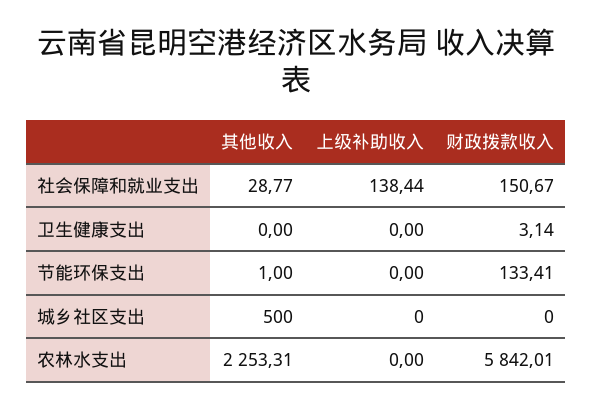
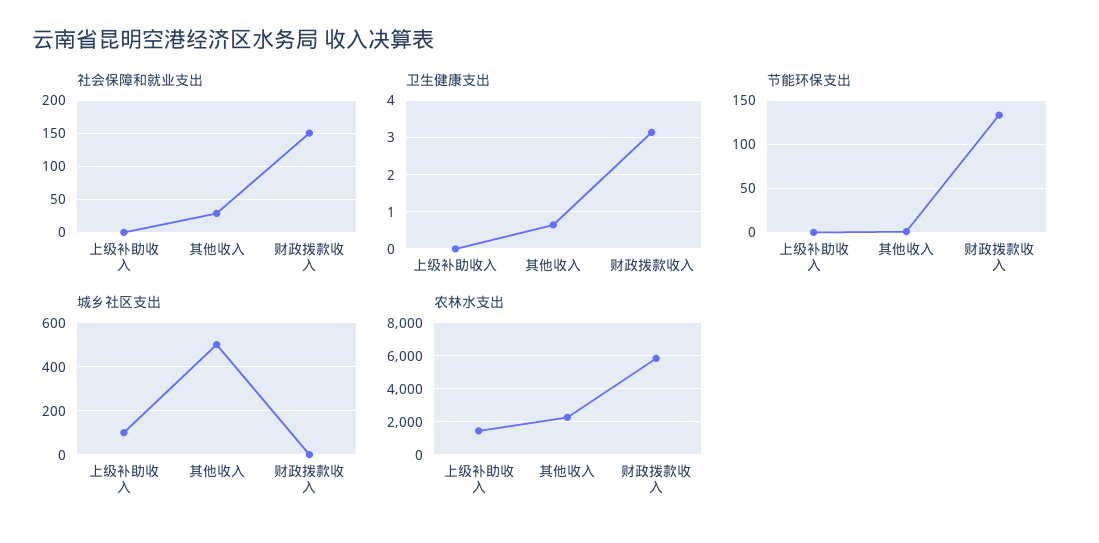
  {
    "社会保障和就业支出": {
      "其他收入": 28.77,
-     "上级补助收入": 138.44,
+     "上级补助收入": 0,
      "财政拨款收入": 150.67
    },
    "卫生健康支出": {
-     "其他收入": 0,
+     "其他收入": 0.6,
      "上级补助收入": 0,
      "财政拨款收入": 3.14
    },
    "节能环保支出": {
      "其他收入": 1,
      "上级补助收入": 0,
      "财政拨款收入": 133.41
    },
    "城乡社区支出": {
      "其他收入": 500,
-     "上级补助收入": 0,
+     "上级补助收入": 100,
      "财政拨款收入": 0
    },
    "农林水支出": {
      "其他收入": 2253.31,
-     "上级补助收入": 0,
+     "上级补助收入": 1500,
      "财政拨款收入": 5842.01
    }
  }

